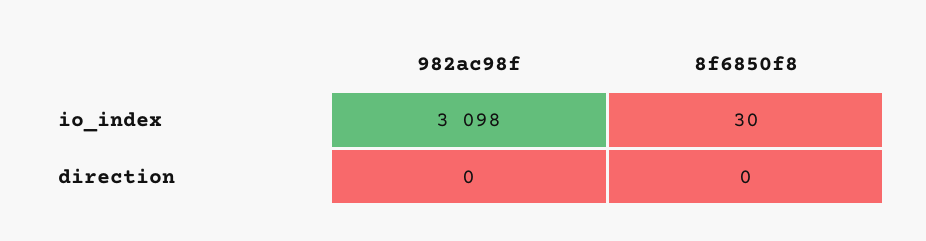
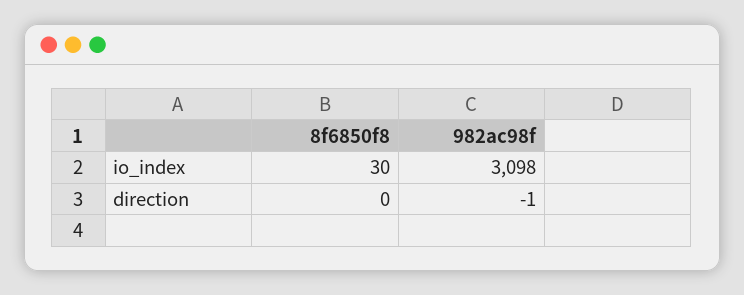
  {
    "982ac98f": {
      "io_index": 3098,
-     "direction": 0
+     "direction": -1
    },
    "8f6850f8": {
      "io_index": 30,
      "direction": 0
    }
  }

